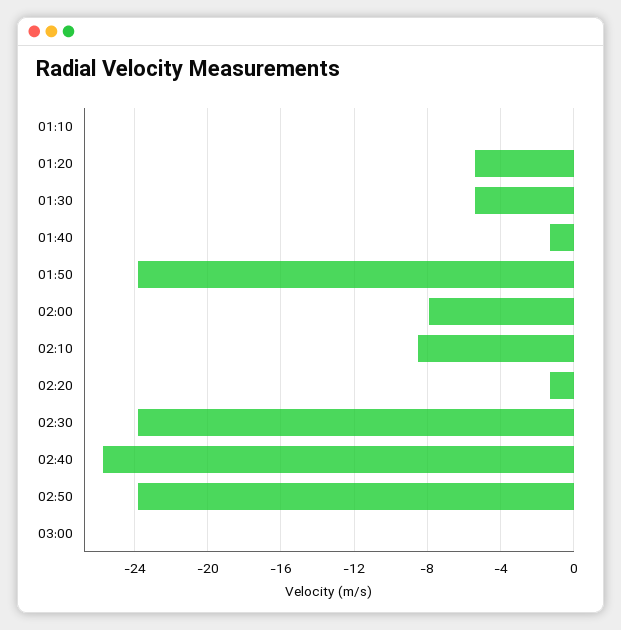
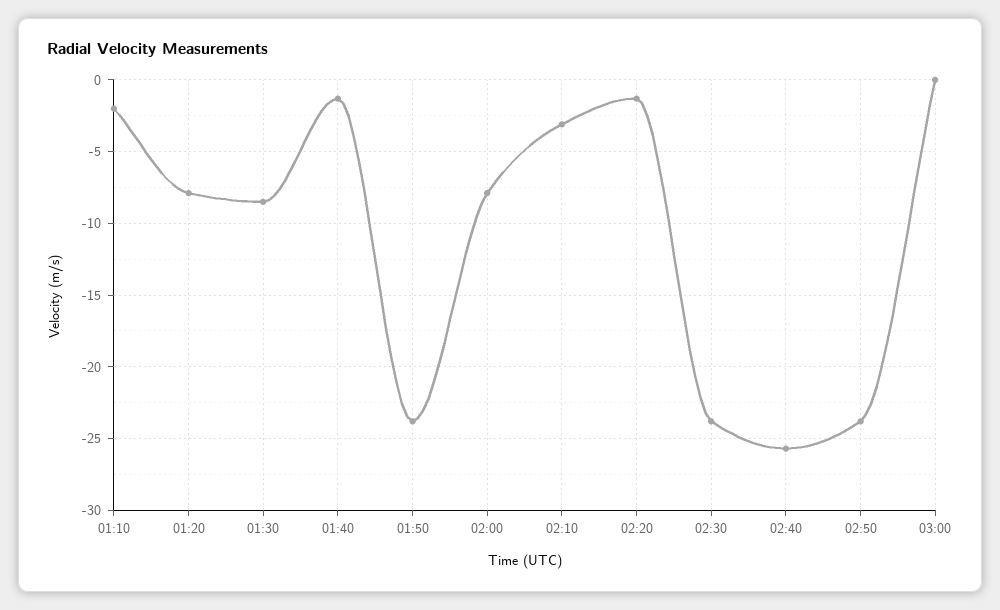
  {
-   "01:10": 0,
+   "01:10": -2,
-   "01:20": -5.5,
+   "01:20": -8,
-   "01:30": -5.5,
+   "01:30": -8.5,
    "01:40": -1.5,
    "01:50": -24,
    "02:00": -8,
-   "02:10": -8.5,
+   "02:10": -3,
    "02:20": -1.5,
    "02:30": -24,
    "02:40": -25.5,
    "02:50": -24,
    "03:00": 0
  }

